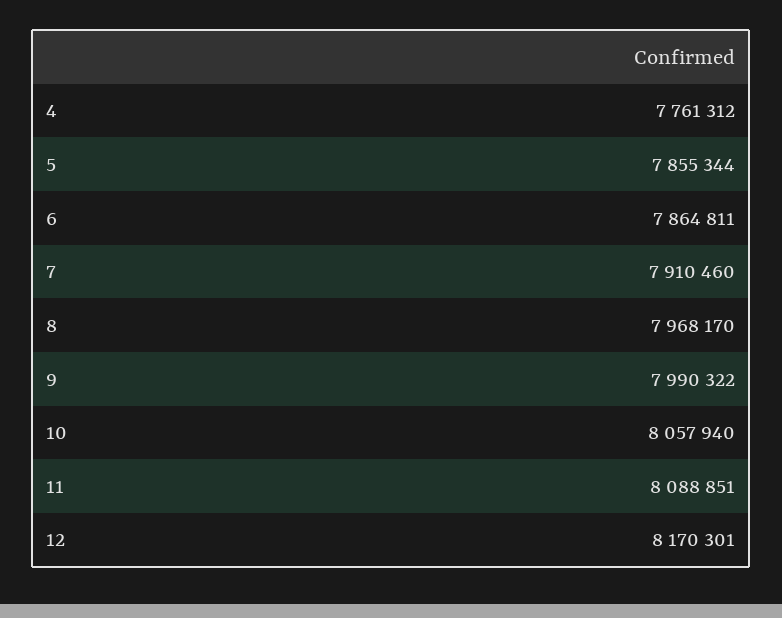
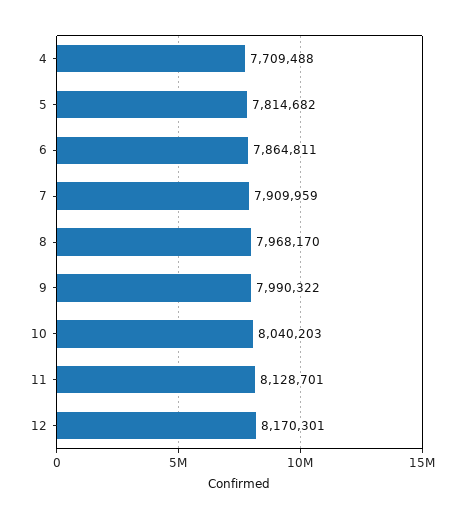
  {
-   "4": 7761312,
+   "4": 7709488,
-   "5": 7855344,
+   "5": 7814682,
    "6": 7864811,
-   "7": 7910460,
+   "7": 7909959,
    "8": 7968170,
    "9": 7990322,
-   "10": 8057940,
+   "10": 8040203,
-   "11": 8088851,
+   "11": 8128701,
    "12": 8170301
  }

